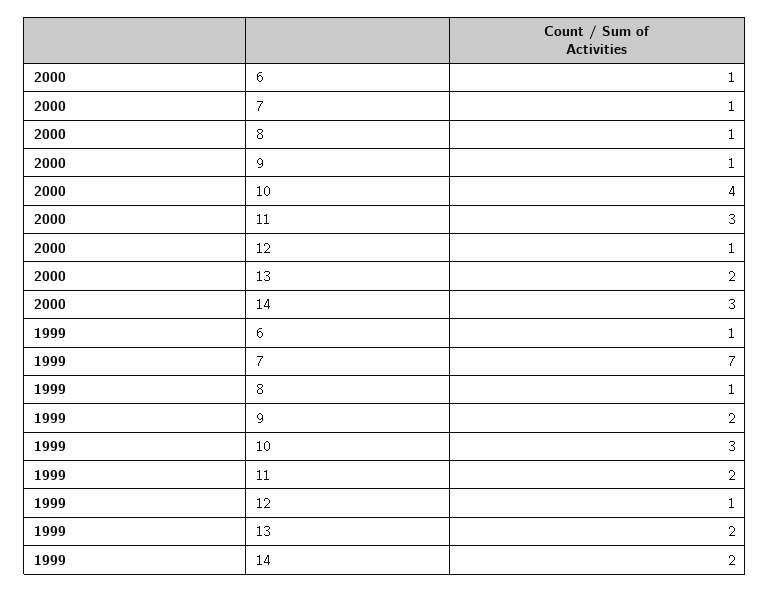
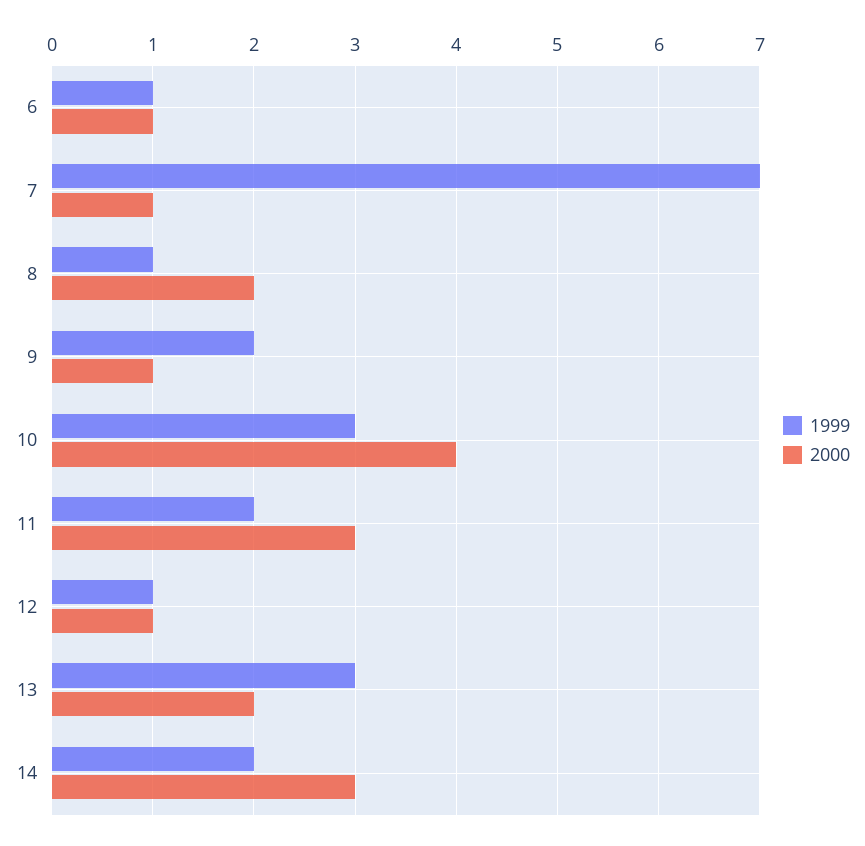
  {
    "2000": {
      "6": 1,
      "7": 1,
-     "8": 1,
+     "8": 2,
      "9": 1,
      "10": 4,
      "11": 3,
      "12": 1,
      "13": 2,
      "14": 3
    },
    "1999": {
      "6": 1,
      "7": 7,
      "8": 1,
      "9": 2,
      "10": 3,
      "11": 2,
      "12": 1,
-     "13": 2,
+     "13": 3,
      "14": 2
    }
  }

